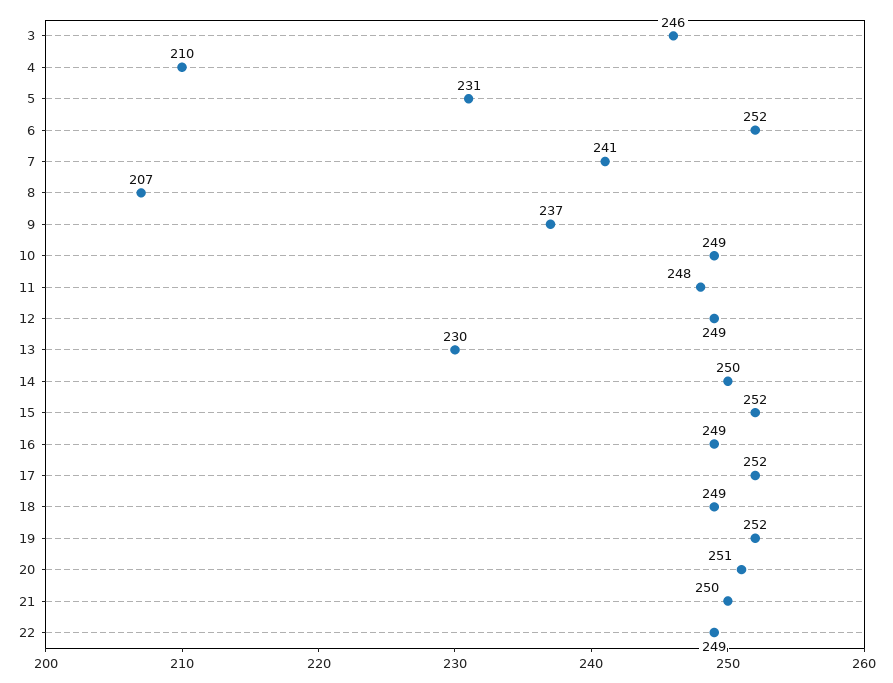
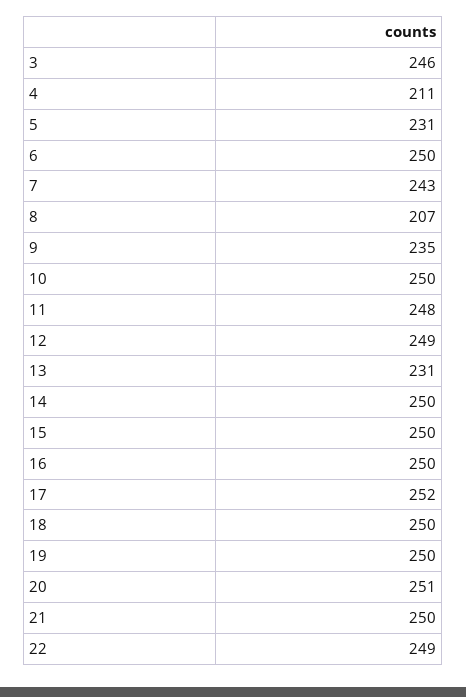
  {
    "3": 246,
-   "4": 210,
+   "4": 211,
    "5": 231,
-   "6": 252,
+   "6": 250,
-   "7": 241,
+   "7": 243,
    "8": 207,
-   "9": 237,
+   "9": 235,
-   "10": 249,
+   "10": 250,
    "11": 248,
    "12": 249,
-   "13": 230,
+   "13": 231,
    "14": 250,
-   "15": 252,
+   "15": 250,
-   "16": 249,
+   "16": 250,
    "17": 252,
-   "18": 249,
+   "18": 250,
-   "19": 252,
+   "19": 250,
    "20": 251,
    "21": 250,
    "22": 249
  }

